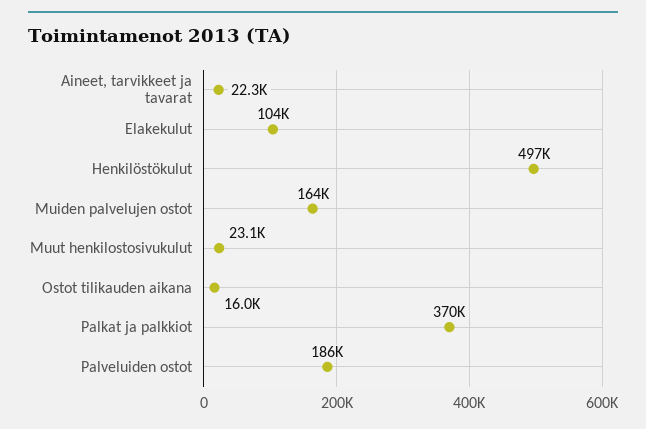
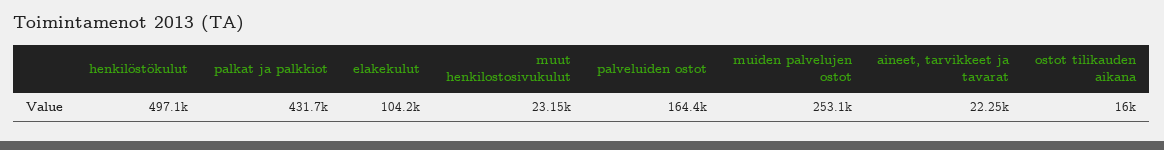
  {
    "Aineet, tarvikkeet ja tavarat": 22250,
    "Elakekulut": 104200,
    "Henkilöstökulut": 497100,
-   "Muiden palvelujen ostot": 164000,
+   "Muiden palvelujen ostot": 253100,
    "Muut henkilostosivukulut": 23150,
    "Ostot tilikauden aikana": 16000,
-   "Palkat ja palkkiot": 370000,
+   "Palkat ja palkkiot": 431700,
-   "Palveluiden ostot": 186000
+   "Palveluiden ostot": 164400
  }

